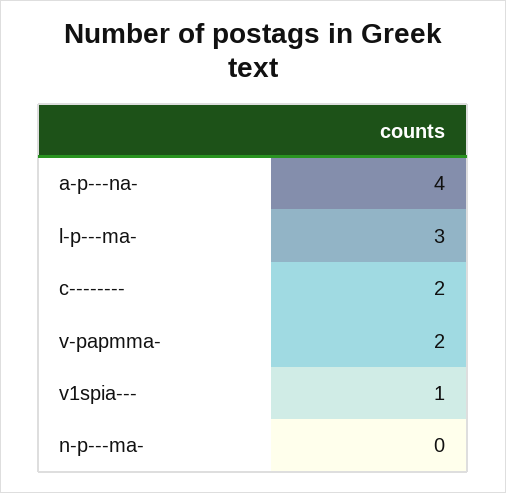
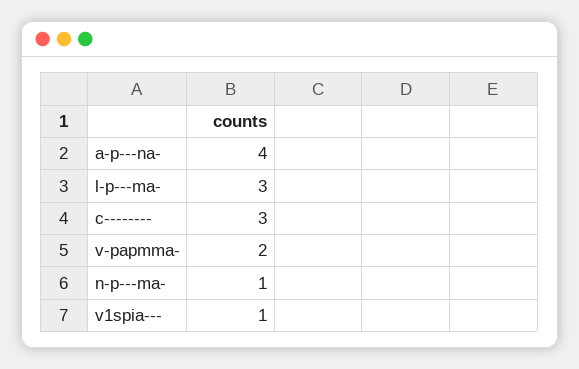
  {
    "a-p---na-": 4,
    "l-p---ma-": 3,
-   "c--------": 2,
+   "c--------": 3,
    "v-papmma-": 2,
    "v1spia---": 1,
-   "n-p---ma-": 0
+   "n-p---ma-": 1
  }

